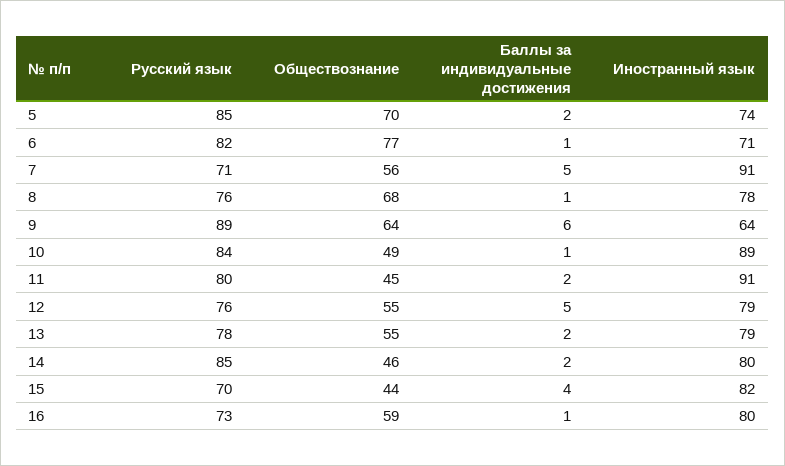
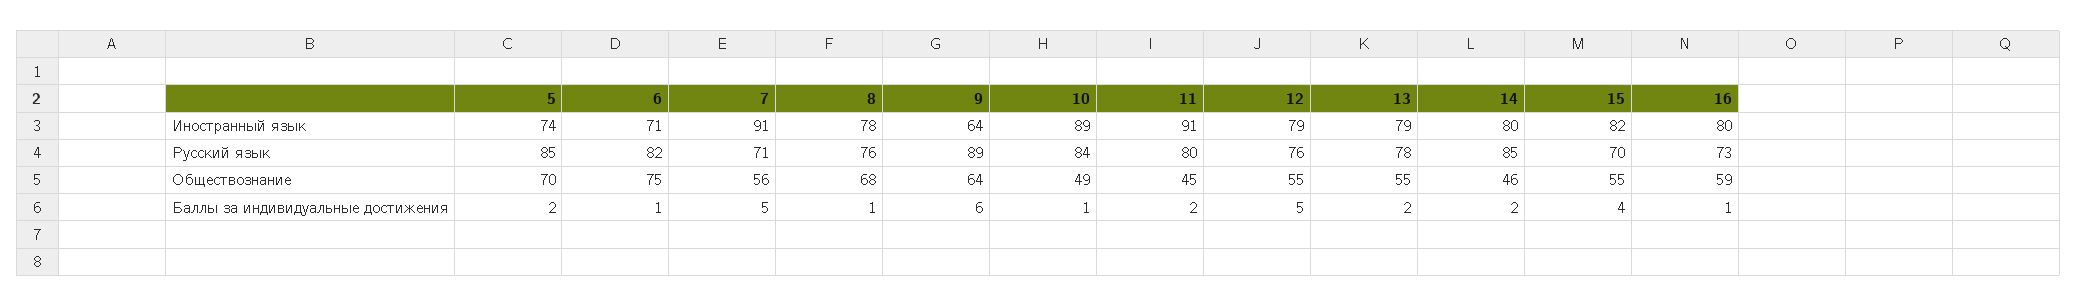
  {
    "Русский язык": {
      "5": 85,
      "6": 82,
      "7": 71,
      "8": 76,
      "9": 89,
      "10": 84,
      "11": 80,
      "12": 76,
      "13": 78,
      "14": 85,
      "15": 70,
      "16": 73
    },
    "Обществознание": {
      "5": 70,
-     "6": 77,
+     "6": 75,
      "7": 56,
      "8": 68,
      "9": 64,
      "10": 49,
      "11": 45,
      "12": 55,
      "13": 55,
      "14": 46,
-     "15": 44,
+     "15": 55,
      "16": 59
    },
    "Баллы за индивидуальные достижения": {
      "5": 2,
      "6": 1,
      "7": 5,
      "8": 1,
      "9": 6,
      "10": 1,
      "11": 2,
      "12": 5,
      "13": 2,
      "14": 2,
      "15": 4,
      "16": 1
    },
    "Иностранный язык": {
      "5": 74,
      "6": 71,
      "7": 91,
      "8": 78,
      "9": 64,
      "10": 89,
      "11": 91,
      "12": 79,
      "13": 79,
      "14": 80,
      "15": 82,
      "16": 80
    }
  }

